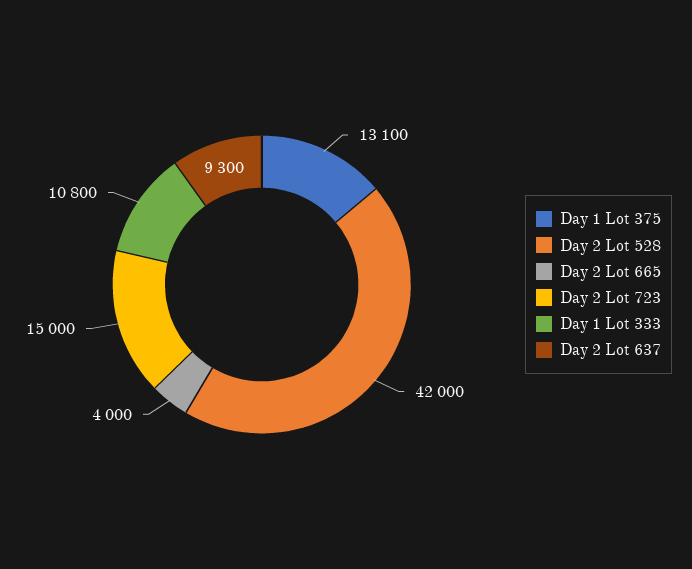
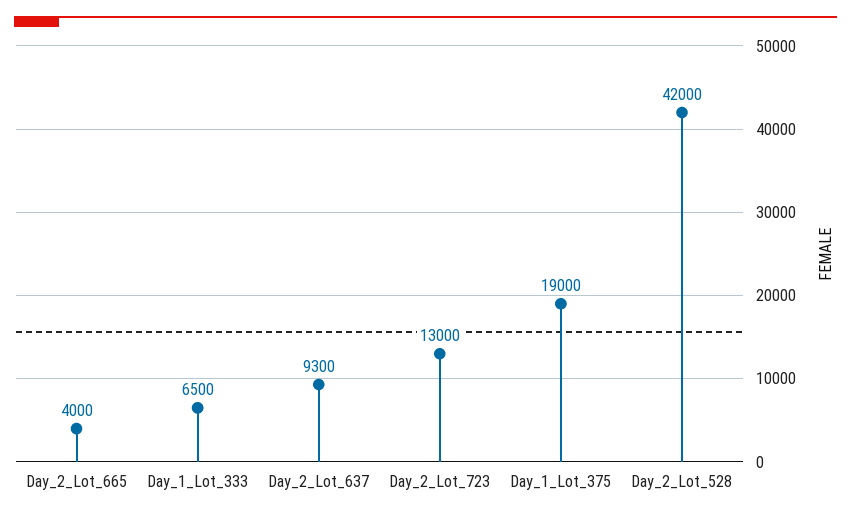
  {
-   "Day 1 Lot 375": 13100,
+   "Day 1 Lot 375": 19000,
    "Day 2 Lot 528": 42000,
    "Day 2 Lot 665": 4000,
-   "Day 2 Lot 723": 15000,
+   "Day 2 Lot 723": 13000,
-   "Day 1 Lot 333": 10800,
+   "Day 1 Lot 333": 6500,
    "Day 2 Lot 637": 9300
  }

